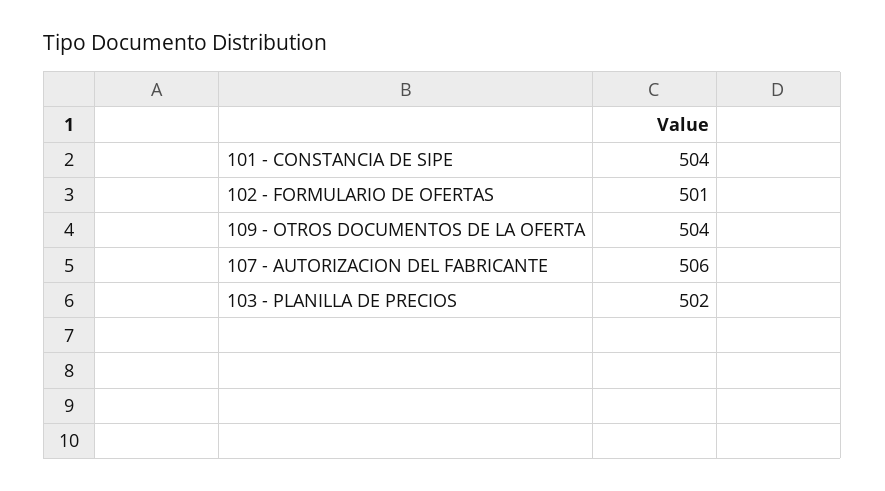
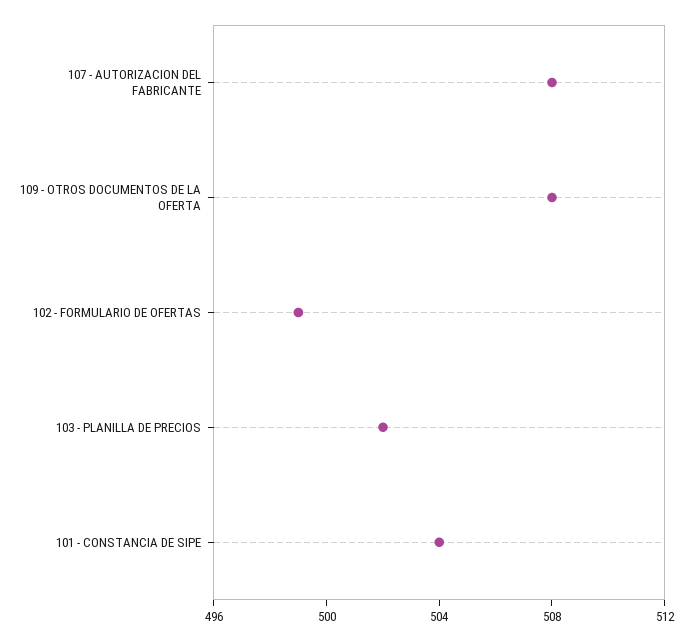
  {
    "101 - CONSTANCIA DE SIPE": 504,
-   "102 - FORMULARIO DE OFERTAS": 501,
+   "102 - FORMULARIO DE OFERTAS": 499,
-   "109 - OTROS DOCUMENTOS DE LA OFERTA": 504,
+   "109 - OTROS DOCUMENTOS DE LA OFERTA": 508,
-   "107 - AUTORIZACION DEL FABRICANTE": 506,
+   "107 - AUTORIZACION DEL FABRICANTE": 508,
    "103 - PLANILLA DE PRECIOS": 502
  }

